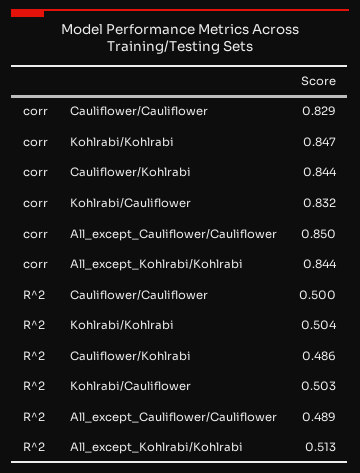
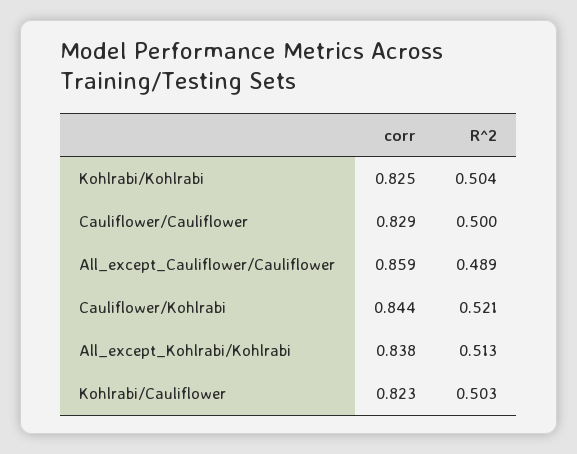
  {
    "corr": {
      "Cauliflower/Cauliflower": 0.829,
-     "Kohlrabi/Kohlrabi": 0.847,
+     "Kohlrabi/Kohlrabi": 0.825,
      "Cauliflower/Kohlrabi": 0.844,
-     "Kohlrabi/Cauliflower": 0.832,
+     "Kohlrabi/Cauliflower": 0.823,
-     "All_except_Cauliflower/Cauliflower": 0.85,
+     "All_except_Cauliflower/Cauliflower": 0.859,
-     "All_except_Kohlrabi/Kohlrabi": 0.844
+     "All_except_Kohlrabi/Kohlrabi": 0.838
    },
    "R^2": {
      "Cauliflower/Cauliflower": 0.5,
      "Kohlrabi/Kohlrabi": 0.504,
-     "Cauliflower/Kohlrabi": 0.486,
+     "Cauliflower/Kohlrabi": 0.521,
      "Kohlrabi/Cauliflower": 0.503,
      "All_except_Cauliflower/Cauliflower": 0.489,
      "All_except_Kohlrabi/Kohlrabi": 0.513
    }
  }

